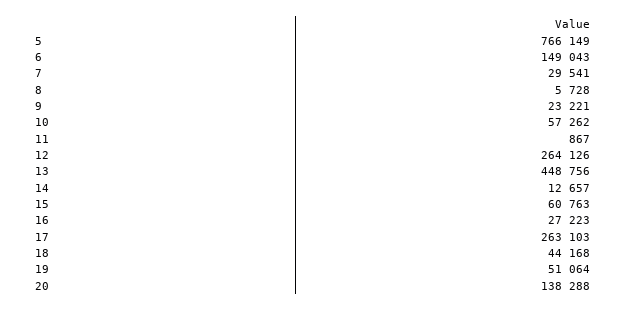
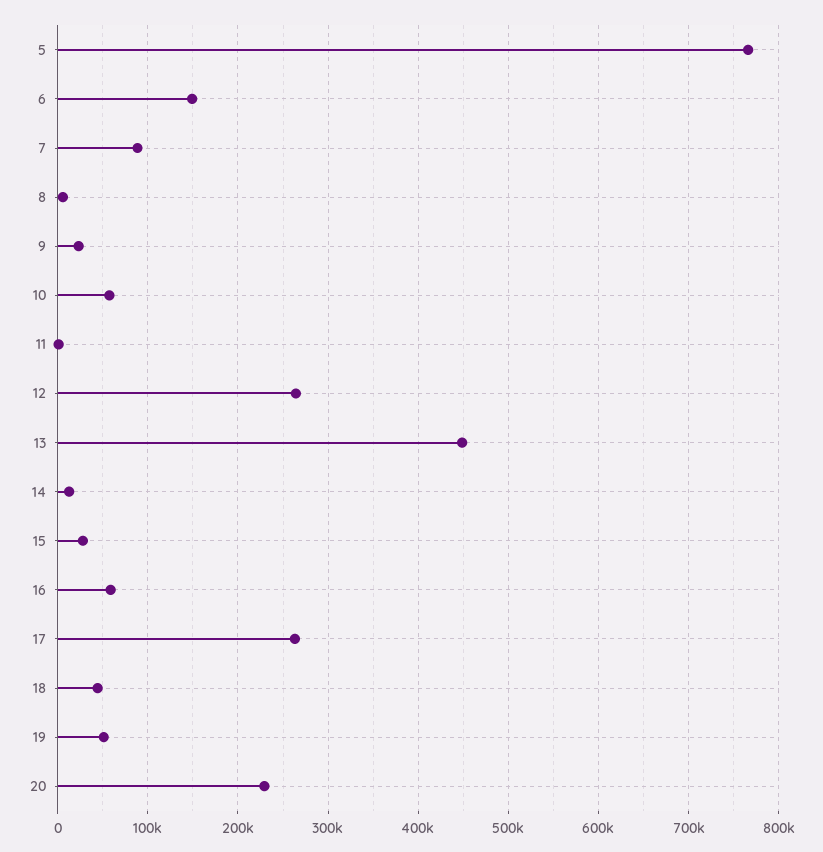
  {
    "5": 766149,
    "6": 149043,
-   "7": 29541,
+   "7": 90000,
    "8": 5728,
    "9": 23221,
    "10": 57262,
    "11": 867,
    "12": 264126,
    "13": 448756,
    "14": 12657,
-   "15": 60763,
+   "15": 30000,
-   "16": 27223,
+   "16": 60000,
    "17": 263103,
    "18": 44168,
    "19": 51064,
-   "20": 138288
+   "20": 230000
  }

